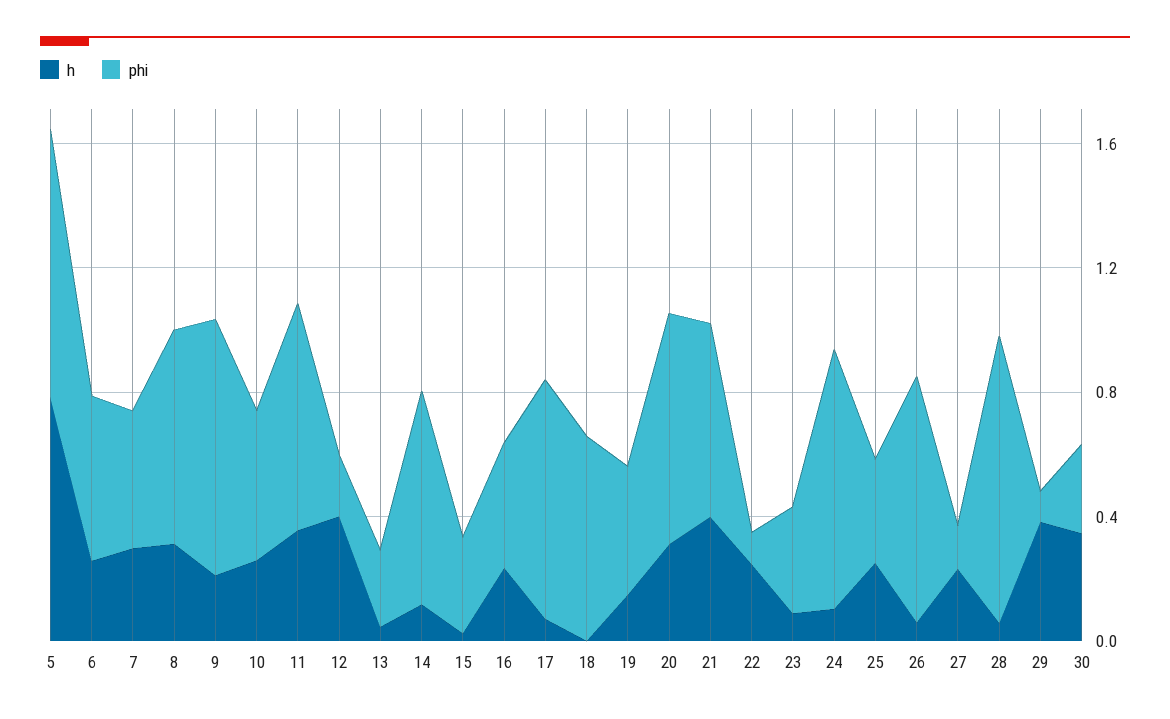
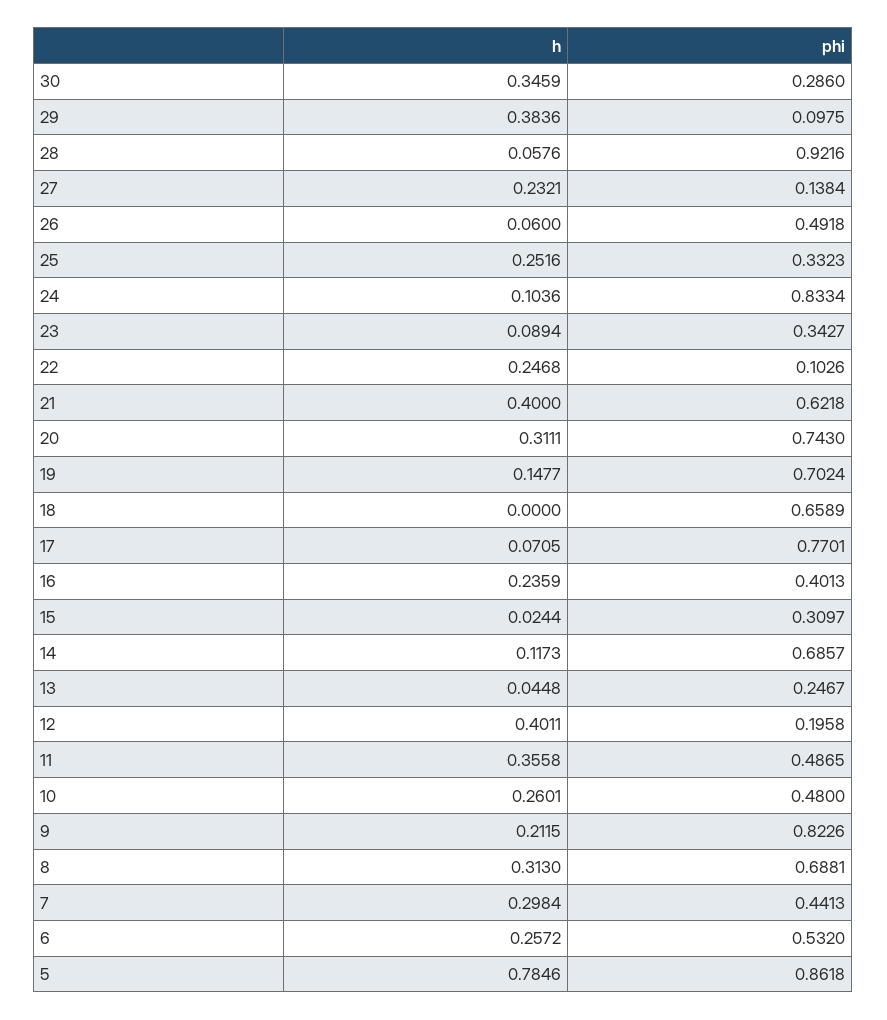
  {
    "h": {
      "5": 0.7846,
      "6": 0.2572,
      "7": 0.2984,
      "8": 0.313,
      "9": 0.2115,
      "10": 0.2601,
      "11": 0.3558,
      "12": 0.4011,
      "13": 0.0448,
      "14": 0.1173,
      "15": 0.0244,
      "16": 0.2359,
      "17": 0.0705,
      "18": 0,
      "19": 0.1477,
      "20": 0.3111,
      "21": 0.4,
      "22": 0.2468,
      "23": 0.0894,
      "24": 0.1036,
      "25": 0.2516,
      "26": 0.06,
      "27": 0.2321,
      "28": 0.0576,
      "29": 0.3836,
      "30": 0.3459
    },
    "phi": {
      "5": 0.8618,
      "6": 0.532,
      "7": 0.4413,
      "8": 0.6881,
      "9": 0.8226,
      "10": 0.48,
-     "11": 0.7,
+     "11": 0.4865,
      "12": 0.1958,
      "13": 0.2467,
      "14": 0.6857,
      "15": 0.3097,
      "16": 0.4013,
      "17": 0.7701,
      "18": 0.6589,
-     "19": 0.4,
+     "19": 0.7024,
      "20": 0.743,
      "21": 0.6218,
      "22": 0.1026,
      "23": 0.3427,
      "24": 0.8334,
      "25": 0.3323,
-     "26": 0.8,
+     "26": 0.4918,
      "27": 0.1384,
      "28": 0.9216,
      "29": 0.0975,
      "30": 0.286
    }
  }

